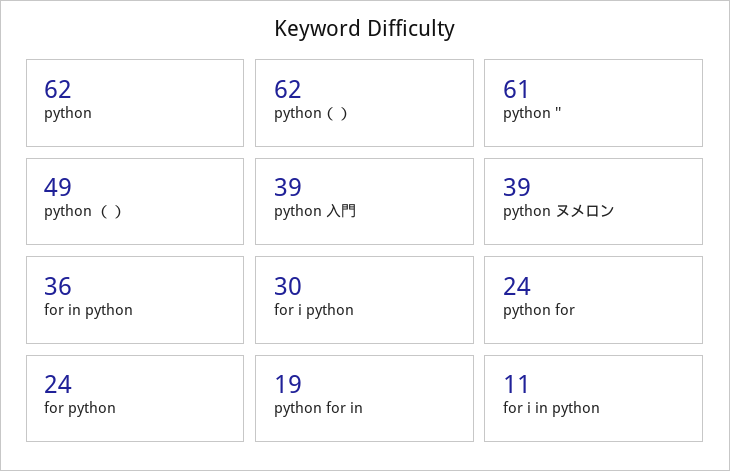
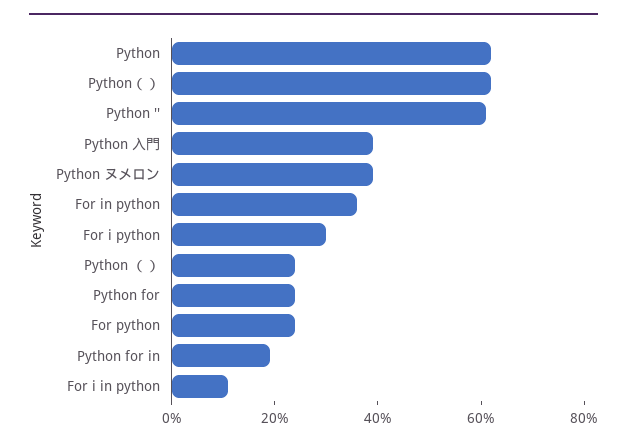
  {
    "python": 62,
    "python（）": 62,
    "python ''": 61,
-   "python （）": 49,
+   "python （）": 25,
    "python 入門": 39,
    "python ヌメロン": 39,
    "for in python": 36,
    "for i python": 30,
    "python for": 24,
    "for python": 24,
    "python for in": 19,
    "for i in python": 11
  }

